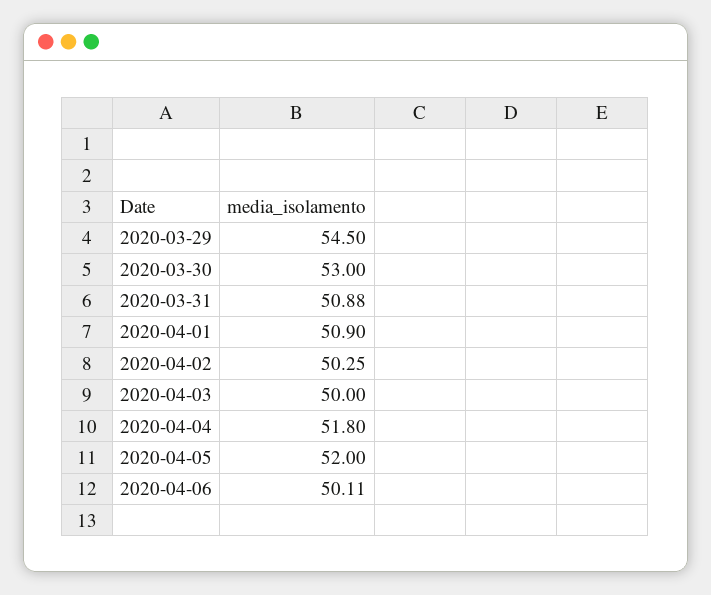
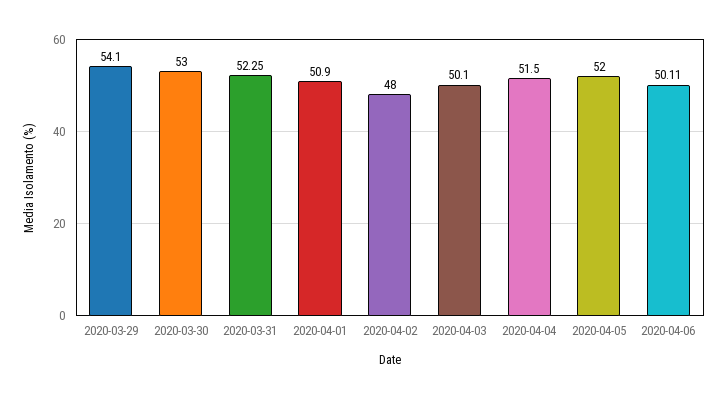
  {
-   "2020-03-29": 54.5,
+   "2020-03-29": 54.1,
    "2020-03-30": 53,
-   "2020-03-31": 50.88,
+   "2020-03-31": 52.25,
    "2020-04-01": 50.9,
-   "2020-04-02": 50.25,
+   "2020-04-02": 48,
-   "2020-04-03": 50,
+   "2020-04-03": 50.1,
-   "2020-04-04": 51.8,
+   "2020-04-04": 51.5,
    "2020-04-05": 52,
    "2020-04-06": 50.11
  }

